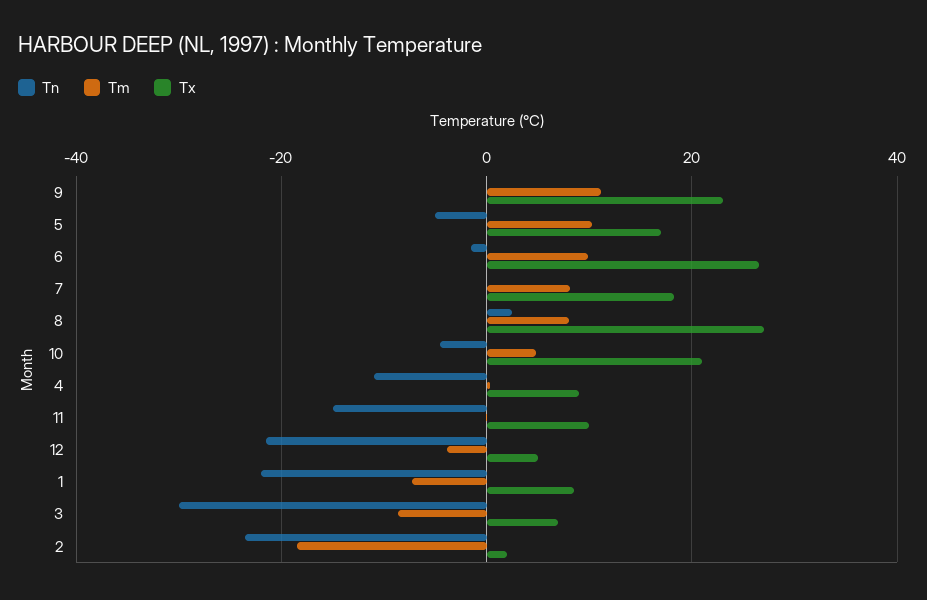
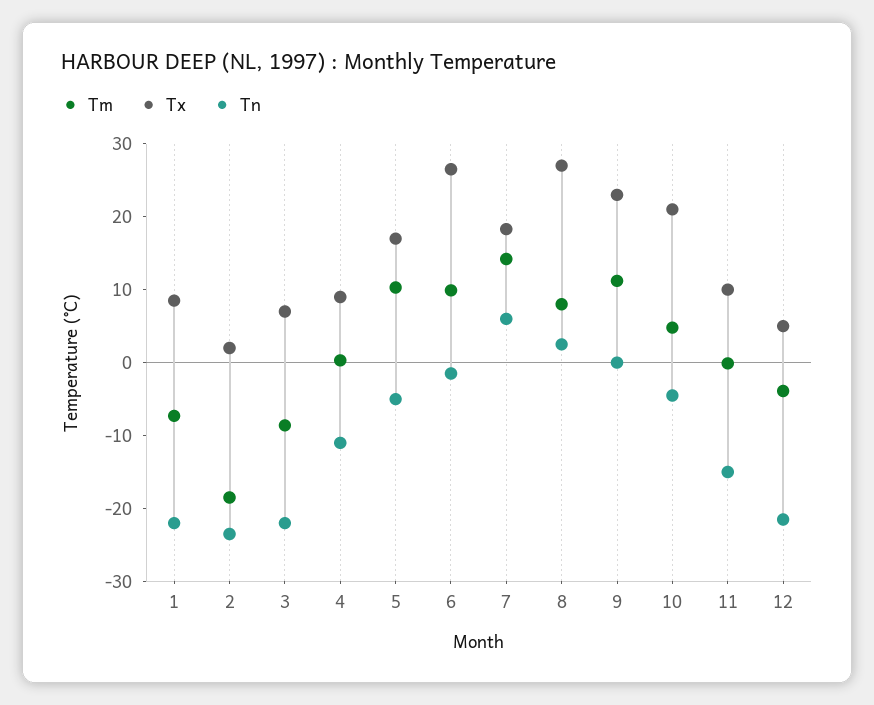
  {
    "Tn": {
      "9": 0,
      "5": -6,
      "6": -2,
-     "7": 0,
+     "7": 6,
      "8": 2,
      "10": -4,
      "4": -12,
      "11": -16,
      "12": -22,
      "1": -22,
-     "3": -30,
+     "3": -22,
      "2": -24
    },
    "Tm": {
      "9": 12,
      "5": 10,
      "6": 10,
-     "7": 8,
+     "7": 14,
      "8": 8,
      "10": 4,
      "4": 0,
      "11": 0,
      "12": -4,
      "1": -8,
      "3": -8,
      "2": -18
    },
    "Tx": {
      "9": 24,
      "5": 18,
      "6": 26,
      "7": 18,
      "8": 28,
      "10": 22,
      "4": 10,
      "11": 10,
      "12": 6,
      "1": 8,
      "3": 8,
      "2": 2
    }
  }

